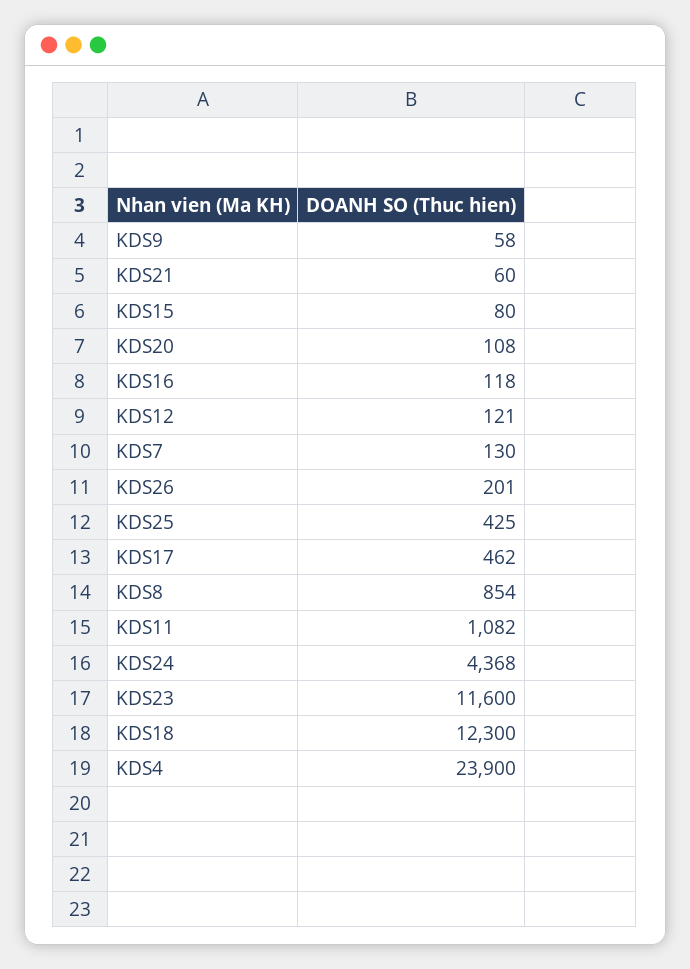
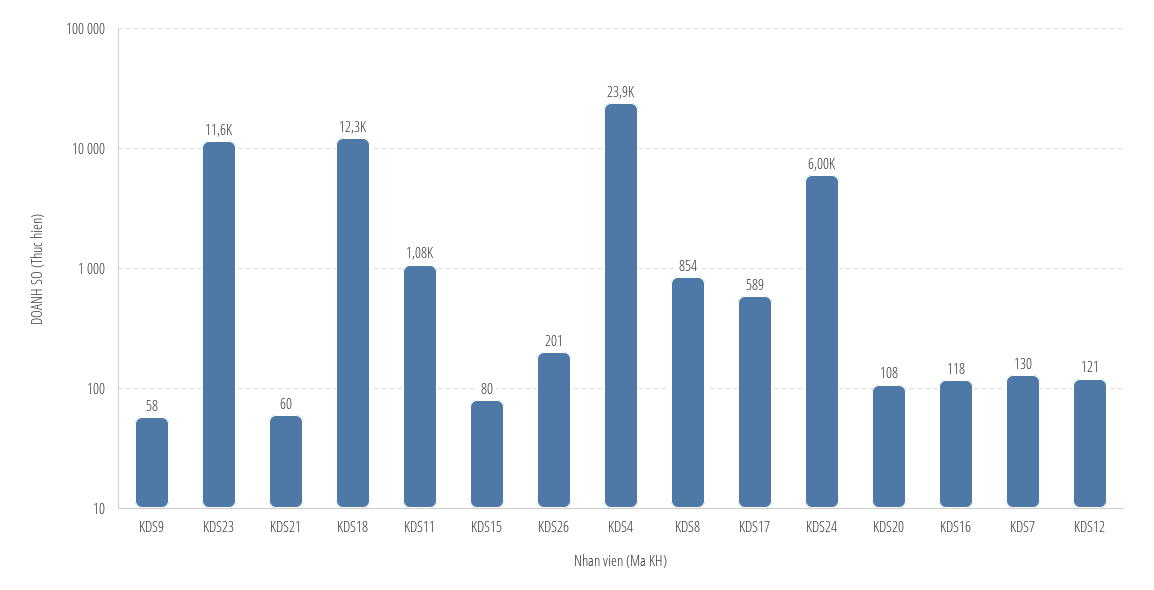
  {
    "KDS9": 58,
    "KDS21": 60,
    "KDS15": 80,
    "KDS20": 108,
    "KDS16": 118,
    "KDS12": 121,
    "KDS7": 130,
    "KDS26": 201,
-   "KDS25": 425,
-   "KDS17": 462,
+   "KDS17": 589,
    "KDS8": 854,
    "KDS11": 1082,
-   "KDS24": 4368,
+   "KDS24": 6000,
    "KDS23": 11600,
    "KDS18": 12300,
    "KDS4": 23900
  }

